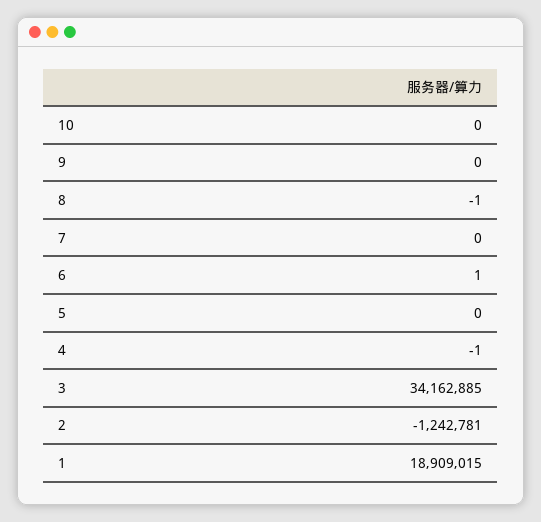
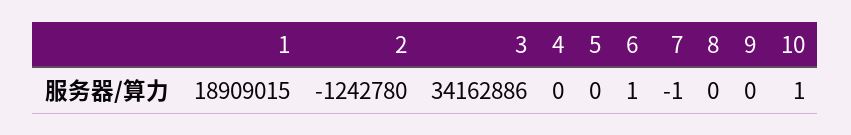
  {
-   "10": 0,
+   "10": 1,
    "9": 0,
-   "8": -1,
+   "8": 0,
-   "7": 0,
+   "7": -1,
    "6": 1,
    "5": 0,
-   "4": -1,
+   "4": 0,
-   "3": 34162885,
+   "3": 34162886,
-   "2": -1242781,
+   "2": -1242780,
    "1": 18909015
  }

